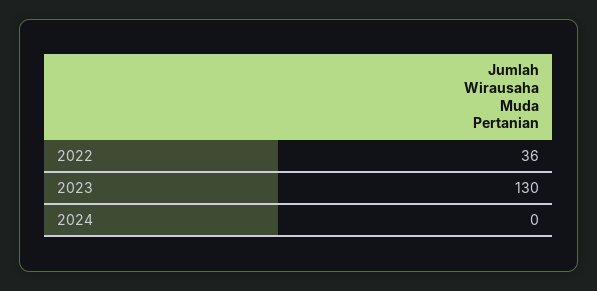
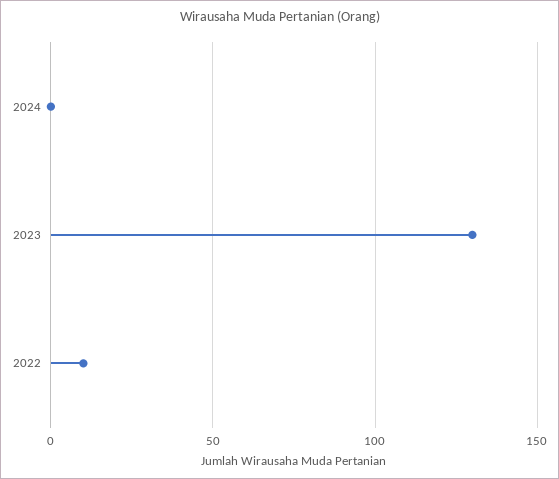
  {
-   "2022": 36,
+   "2022": 10,
    "2023": 130,
    "2024": 0
  }

